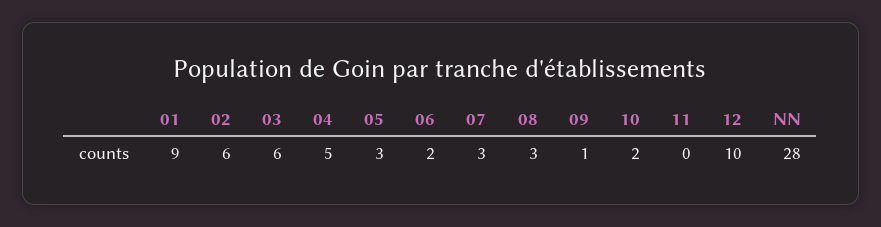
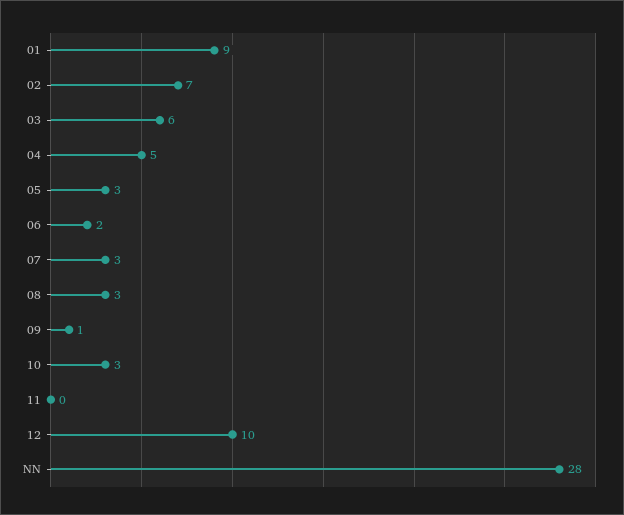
  {
    "01": 9,
-   "02": 6,
+   "02": 7,
    "03": 6,
    "04": 5,
    "05": 3,
    "06": 2,
    "07": 3,
    "08": 3,
    "09": 1,
-   "10": 2,
+   "10": 3,
    "11": 0,
    "12": 10,
    "NN": 28
  }

